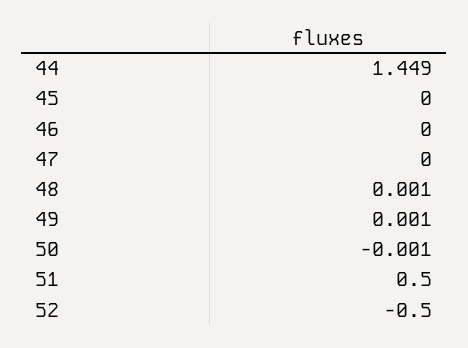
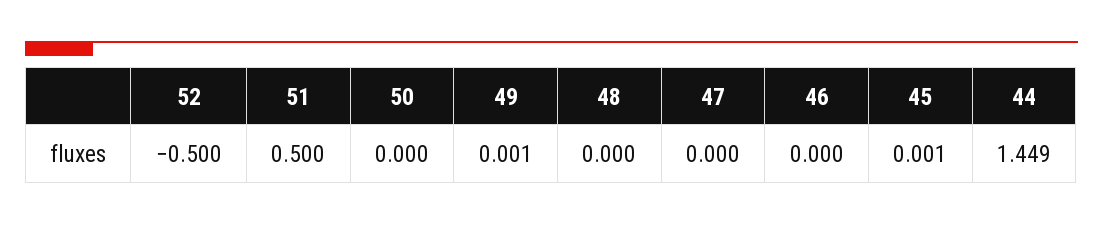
  {
    "44": 1.449,
-   "45": 0,
+   "45": 0.001,
    "46": 0,
    "47": 0,
-   "48": 0.001,
+   "48": 0,
    "49": 0.001,
-   "50": -0.001,
+   "50": 0,
    "51": 0.5,
    "52": -0.5
  }

